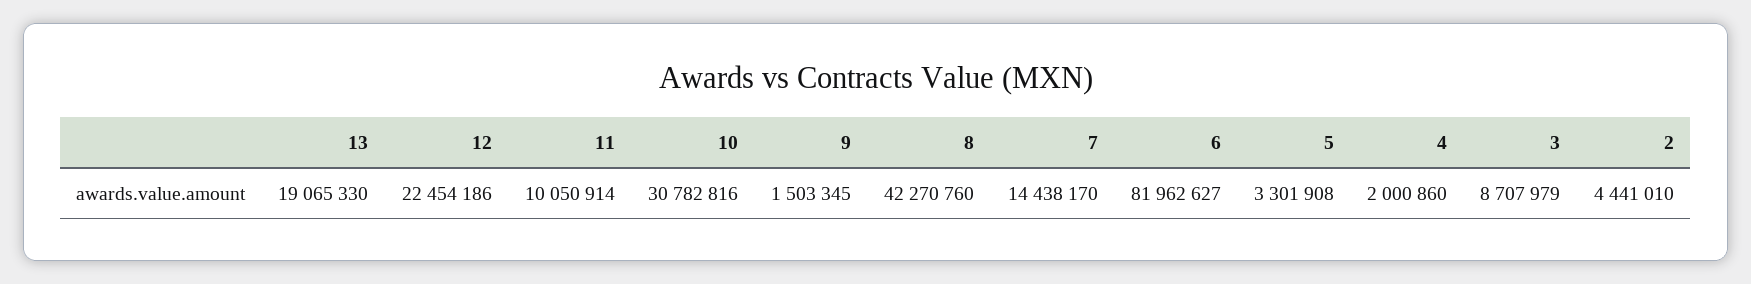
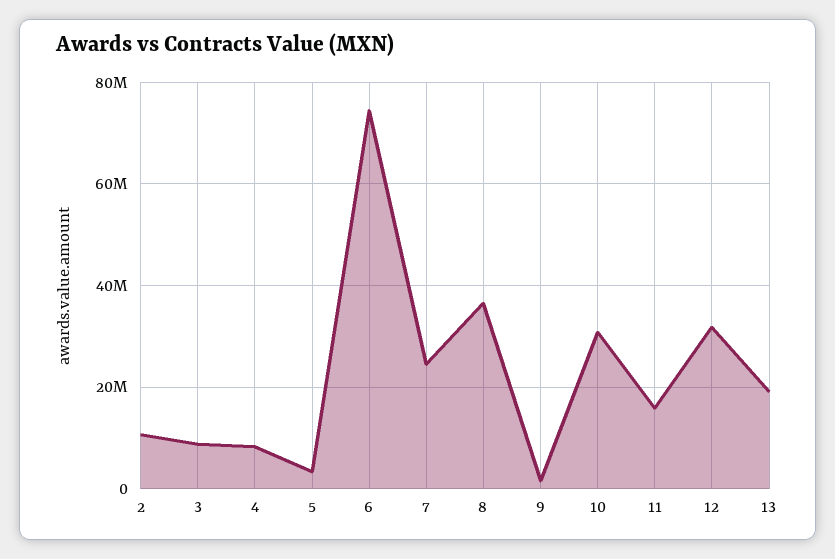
  {
    "13": 19065330,
-   "12": 22454186,
+   "12": 32000000,
-   "11": 10050914,
+   "11": 16000000,
    "10": 30782816,
    "9": 1503345,
-   "8": 42270760,
+   "8": 36000000,
-   "7": 14438170,
+   "7": 24000000,
-   "6": 81962627,
+   "6": 74000000,
    "5": 3301908,
-   "4": 2000860,
+   "4": 8000000,
    "3": 8707979,
-   "2": 4441010
+   "2": 10000000
  }

